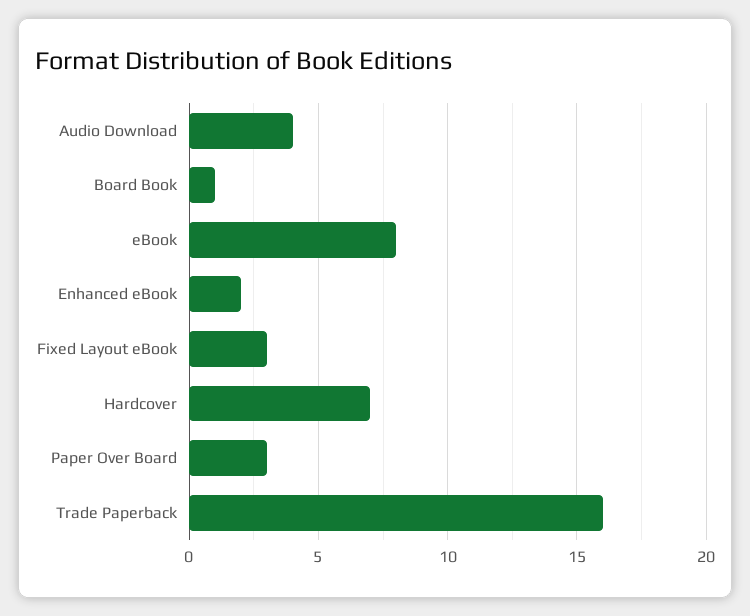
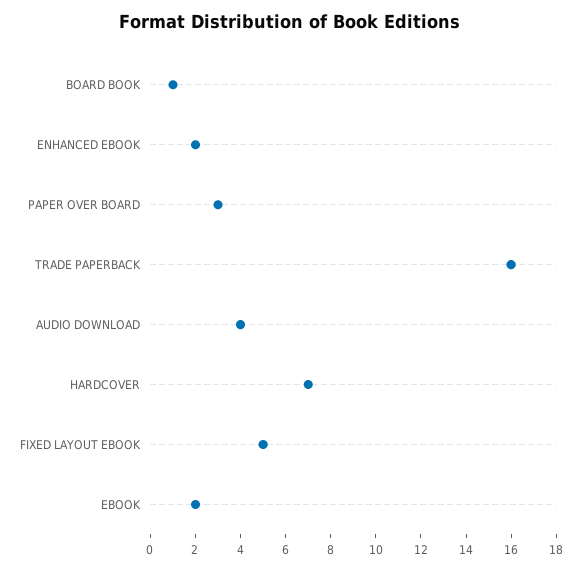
  {
    "Audio Download": 4,
    "Board Book": 1,
-   "eBook": 8,
+   "eBook": 2,
    "Enhanced eBook": 2,
-   "Fixed Layout eBook": 3,
+   "Fixed Layout eBook": 5,
    "Hardcover": 7,
    "Paper Over Board": 3,
    "Trade Paperback": 16
  }

